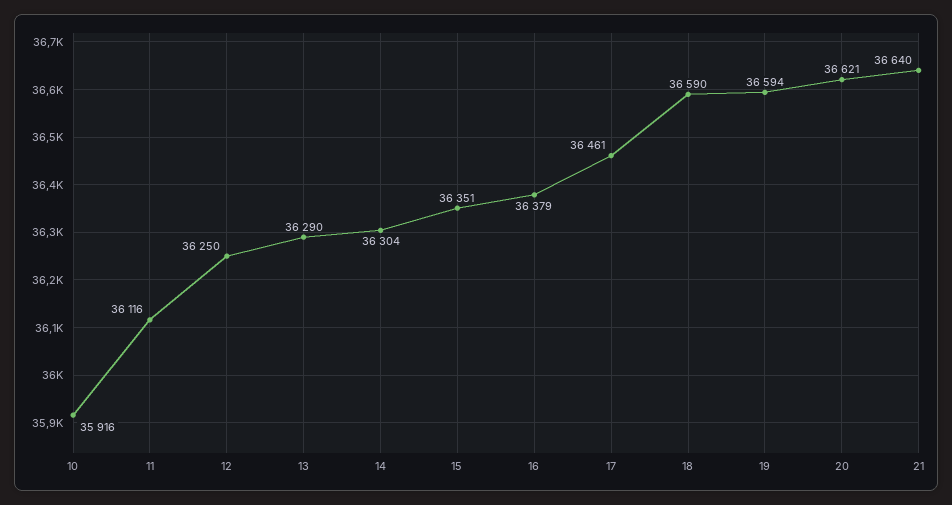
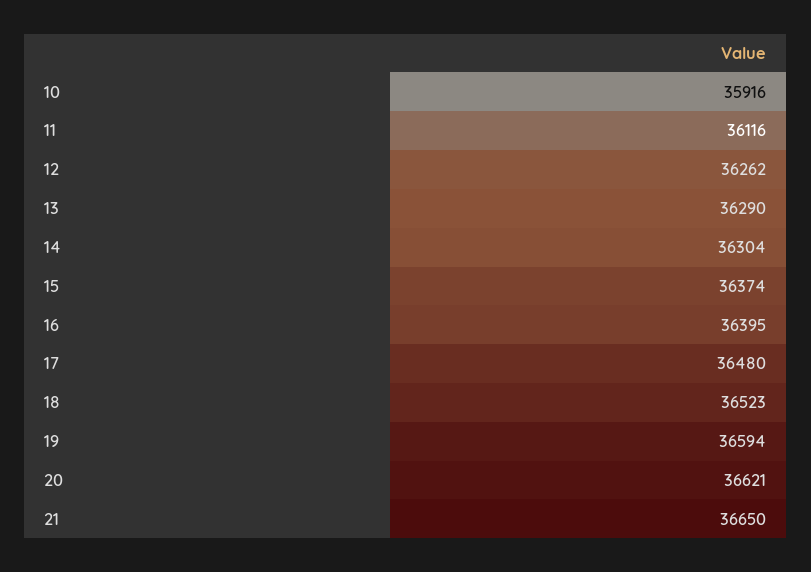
  {
    "10": 35916,
    "11": 36116,
-   "12": 36250,
+   "12": 36262,
    "13": 36290,
    "14": 36304,
-   "15": 36351,
+   "15": 36374,
-   "16": 36379,
+   "16": 36395,
-   "17": 36461,
+   "17": 36480,
-   "18": 36590,
+   "18": 36523,
    "19": 36594,
    "20": 36621,
-   "21": 36640
+   "21": 36650
  }

